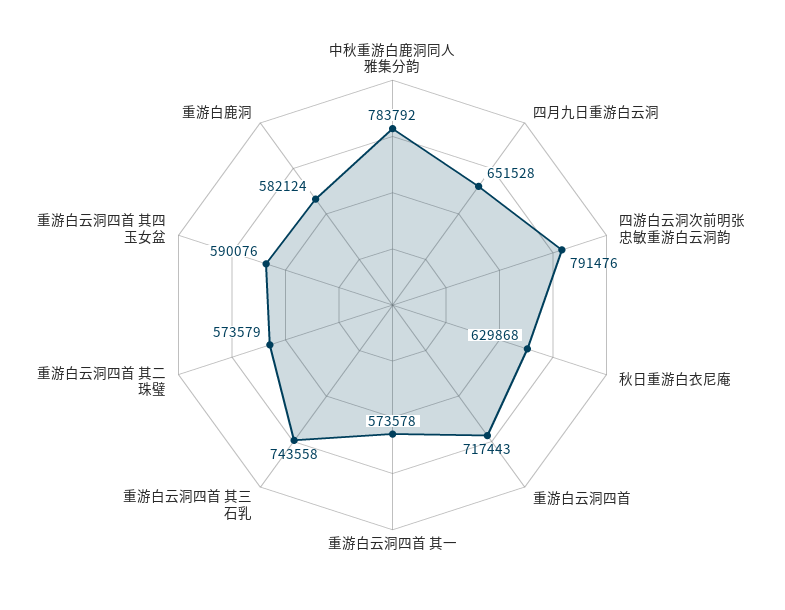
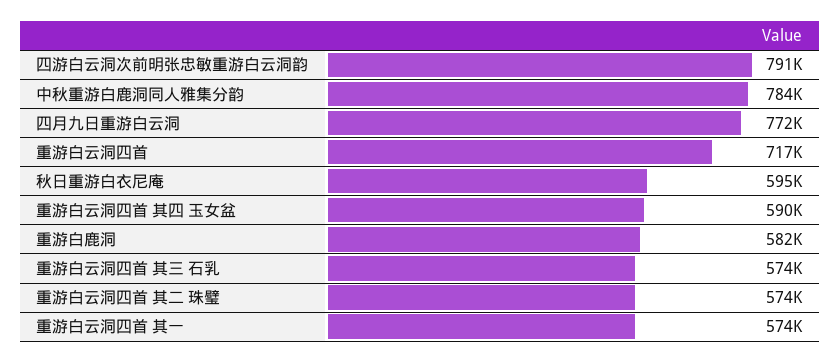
  {
    "中秋重游白鹿洞同人雅集分韵": 783792,
-   "四月九日重游白云洞": 651528,
+   "四月九日重游白云洞": 772000,
    "四游白云洞次前明张忠敏重游白云洞韵": 791476,
-   "秋日重游白衣尼庵": 629868,
+   "秋日重游白衣尼庵": 595000,
    "重游白云洞四首": 717443,
    "重游白云洞四首 其一": 573578,
-   "重游白云洞四首 其三 石乳": 743558,
+   "重游白云洞四首 其三 石乳": 574000,
    "重游白云洞四首 其二 珠璧": 573579,
    "重游白云洞四首 其四 玉女盆": 590076,
    "重游白鹿洞": 582124
  }

